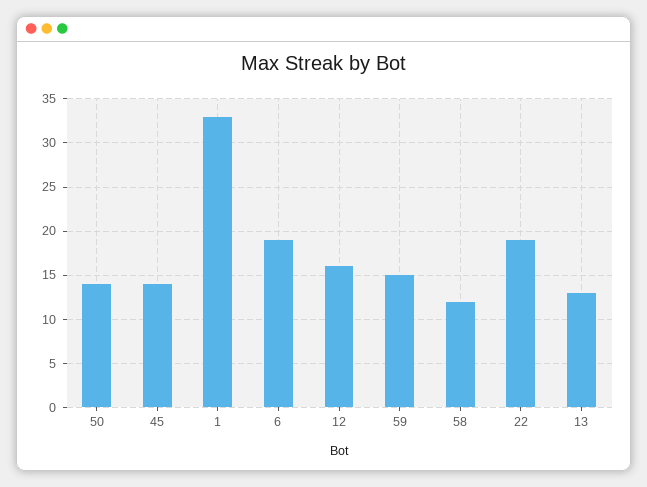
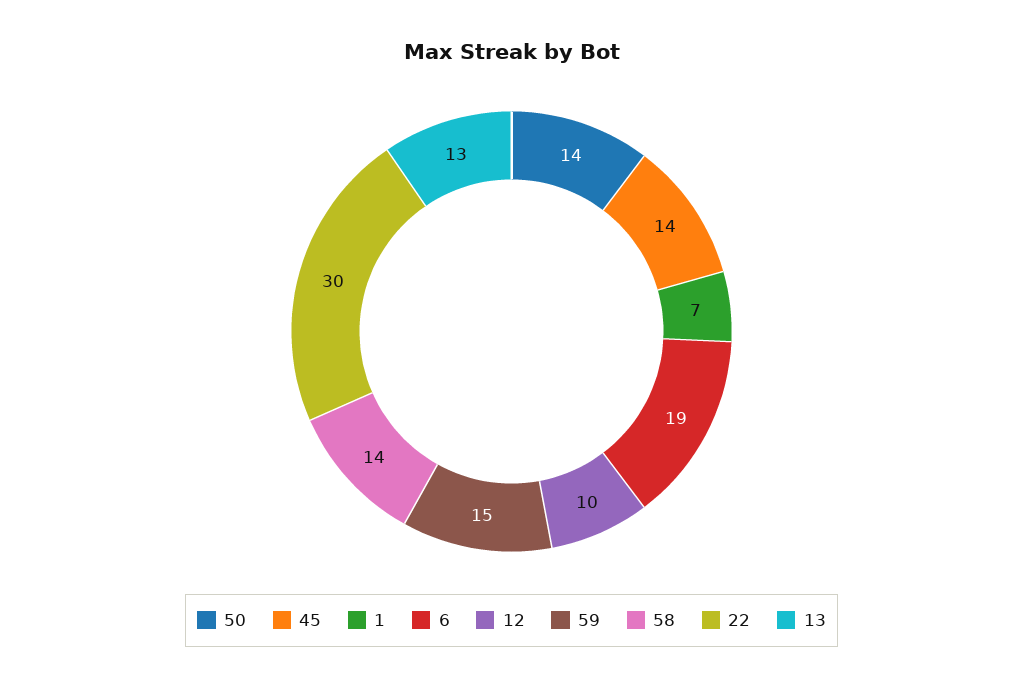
  {
    "50": 14,
    "45": 14,
-   "1": 33,
+   "1": 7,
    "6": 19,
-   "12": 16,
+   "12": 10,
    "59": 15,
-   "58": 12,
+   "58": 14,
-   "22": 19,
+   "22": 30,
    "13": 13
  }

